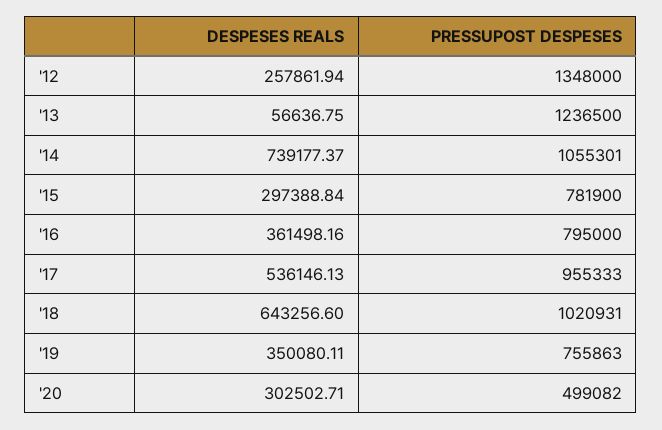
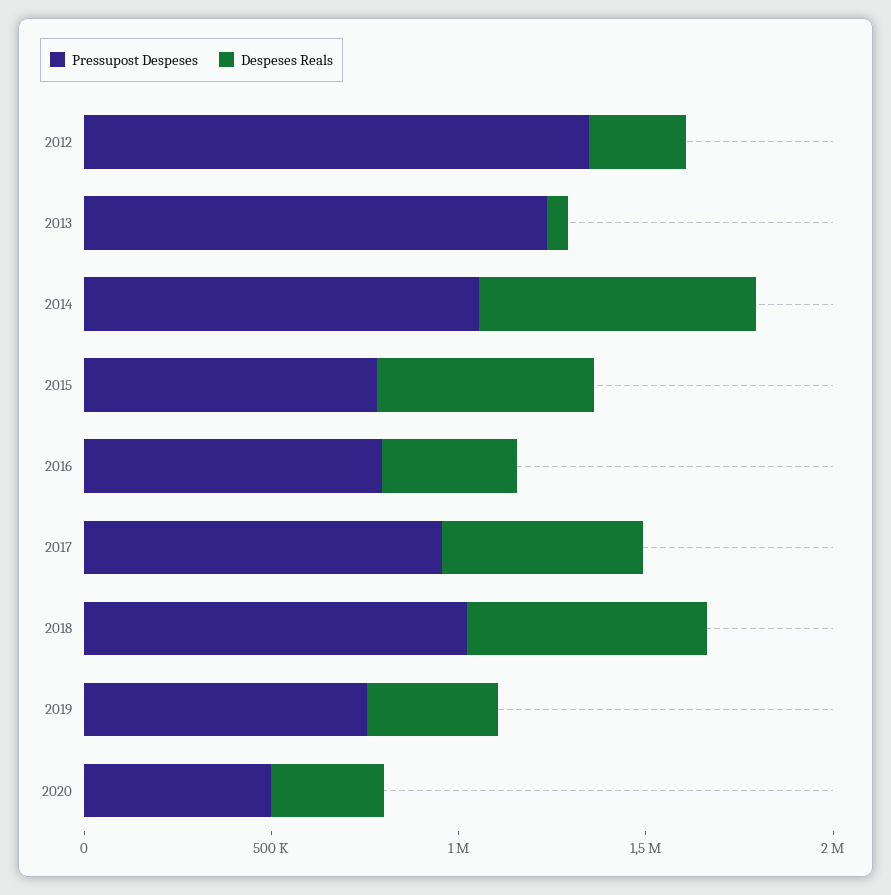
  {
    "DESPESES REALS": {
      "'12": 257861.94,
      "'13": 56636.75,
      "'14": 739177.37,
-     "'15": 297388.84,
+     "'15": 600000,
      "'16": 361498.16,
      "'17": 536146.13,
      "'18": 643256.6,
      "'19": 350080.11,
      "'20": 302502.71
    },
    "PRESSUPOST DESPESES": {
      "'12": 1348000,
      "'13": 1236500,
      "'14": 1055301,
      "'15": 781900,
      "'16": 795000,
      "'17": 955333,
      "'18": 1020931,
      "'19": 755863,
      "'20": 499082
    }
  }

